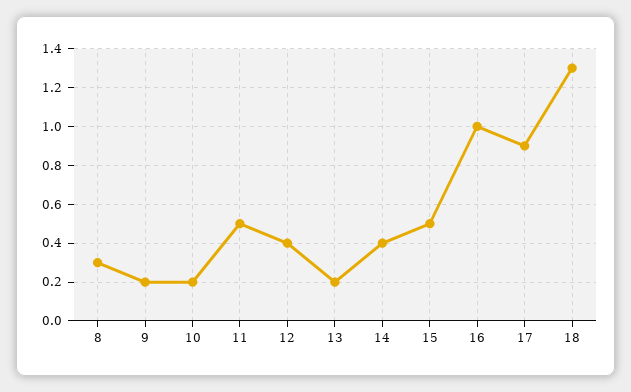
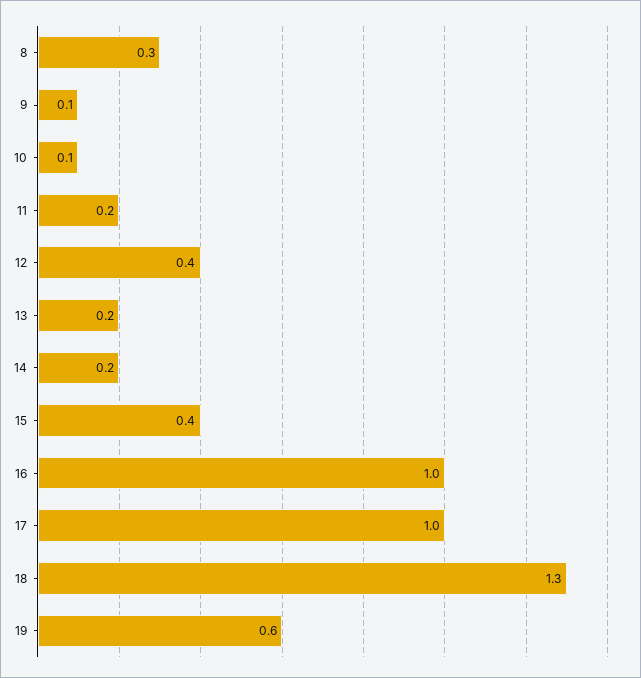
  {
    "8": 0.3,
-   "9": 0.2,
+   "9": 0.1,
-   "10": 0.2,
+   "10": 0.1,
-   "11": 0.5,
+   "11": 0.2,
    "12": 0.4,
    "13": 0.2,
-   "14": 0.4,
+   "14": 0.2,
-   "15": 0.5,
+   "15": 0.4,
    "16": 1,
-   "17": 0.9,
+   "17": 1,
-   "18": 1.3
+   "18": 1.3,
+   "19": 0.6
  }

